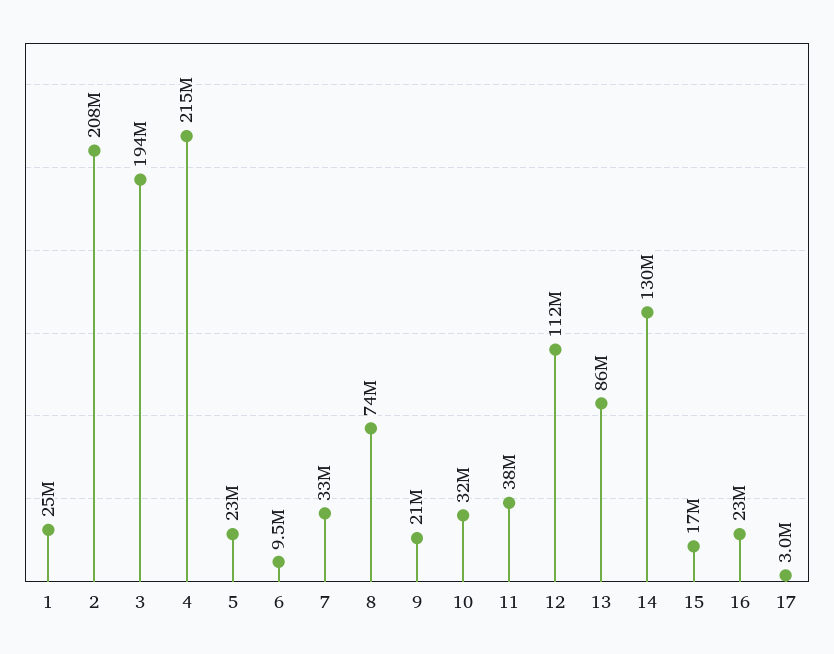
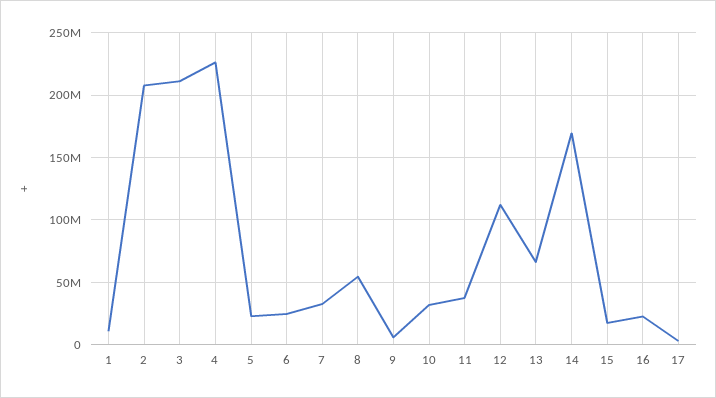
  {
-   "1": 25000000,
+   "1": 10000000,
    "2": 208000000,
-   "3": 194000000,
+   "3": 210000000,
-   "4": 215000000,
+   "4": 225000000,
    "5": 23000000,
-   "6": 9500000,
+   "6": 25000000,
    "7": 33000000,
-   "8": 74000000,
+   "8": 55000000,
-   "9": 21000000,
+   "9": 5000000,
    "10": 32000000,
    "11": 38000000,
    "12": 112000000,
-   "13": 86000000,
+   "13": 65000000,
-   "14": 130000000,
+   "14": 170000000,
    "15": 17000000,
    "16": 23000000,
    "17": 3000000
  }

